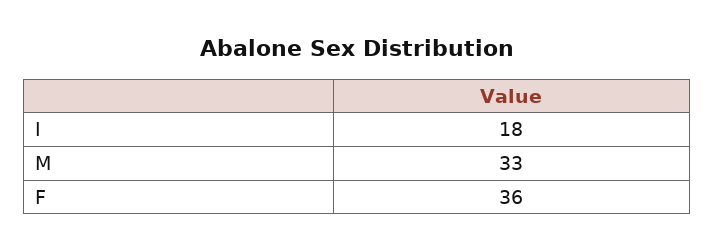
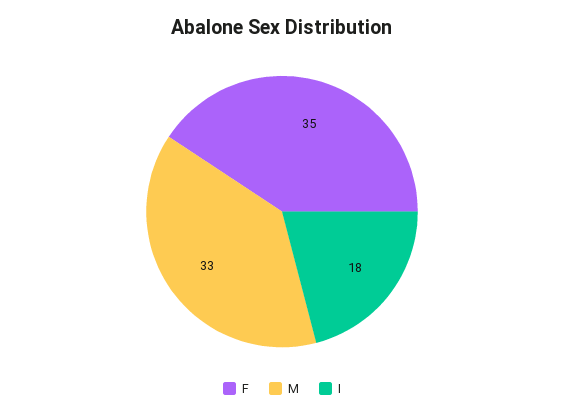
  {
    "I": 18,
    "M": 33,
-   "F": 36
+   "F": 35
  }

